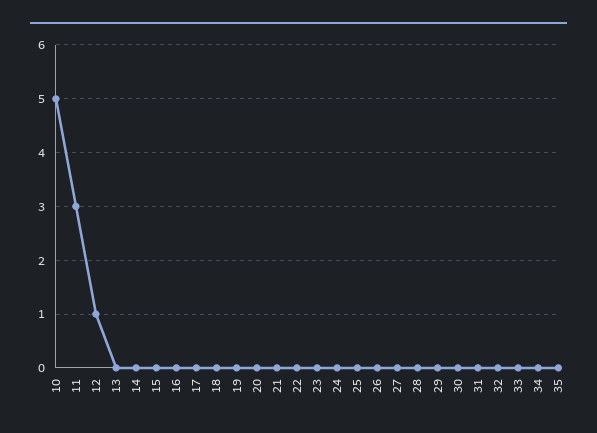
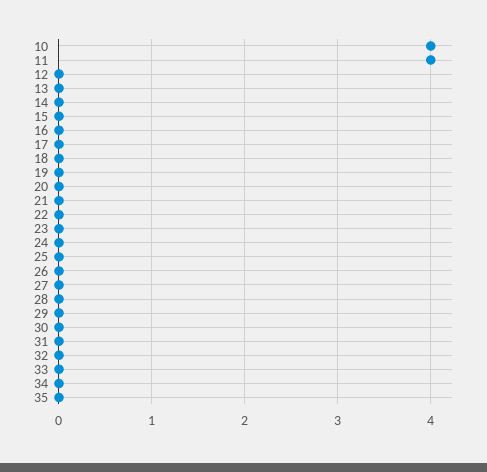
  {
-   "10": 5,
+   "10": 4,
-   "11": 3,
+   "11": 4,
-   "12": 1,
+   "12": 0,
    "13": 0,
    "14": 0,
    "15": 0,
    "16": 0,
    "17": 0,
    "18": 0,
    "19": 0,
    "20": 0,
    "21": 0,
    "22": 0,
    "23": 0,
    "24": 0,
    "25": 0,
    "26": 0,
    "27": 0,
    "28": 0,
    "29": 0,
    "30": 0,
    "31": 0,
    "32": 0,
    "33": 0,
    "34": 0,
    "35": 0
  }

